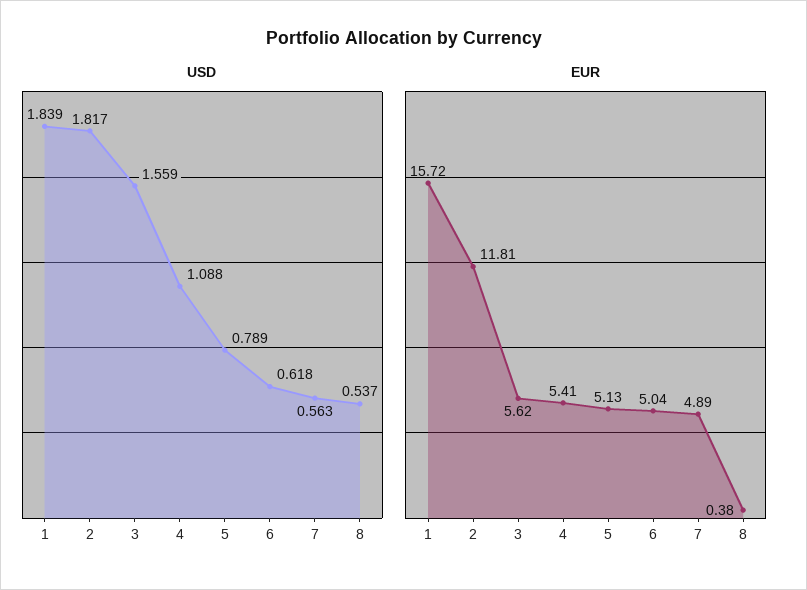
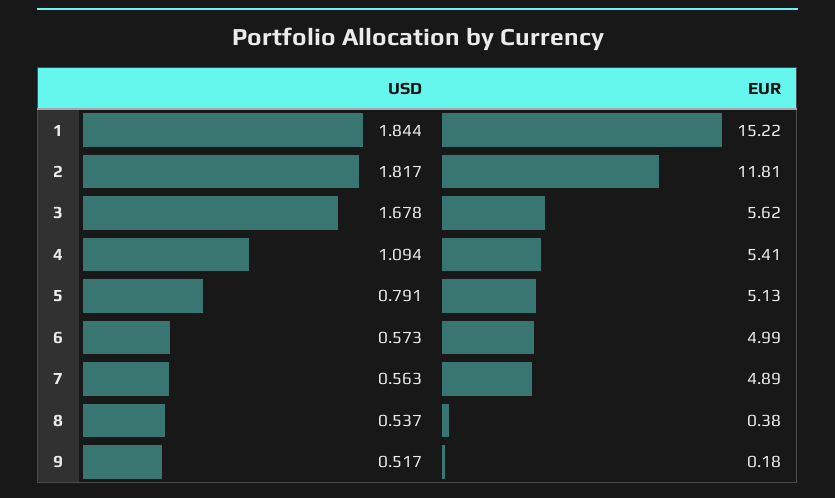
  {
    "USD": {
-     "1": 1.839,
+     "1": 1.844,
      "2": 1.817,
-     "3": 1.559,
+     "3": 1.678,
-     "4": 1.088,
+     "4": 1.094,
-     "5": 0.789,
+     "5": 0.791,
-     "6": 0.618,
+     "6": 0.573,
      "7": 0.563,
-     "8": 0.537
+     "8": 0.537,
+     "9": 0.517
    },
    "EUR": {
-     "1": 15.72,
+     "1": 15.22,
      "2": 11.81,
      "3": 5.62,
      "4": 5.41,
      "5": 5.13,
-     "6": 5.04,
+     "6": 4.99,
      "7": 4.89,
-     "8": 0.38
+     "8": 0.38,
+     "9": 0.18
    }
  }

